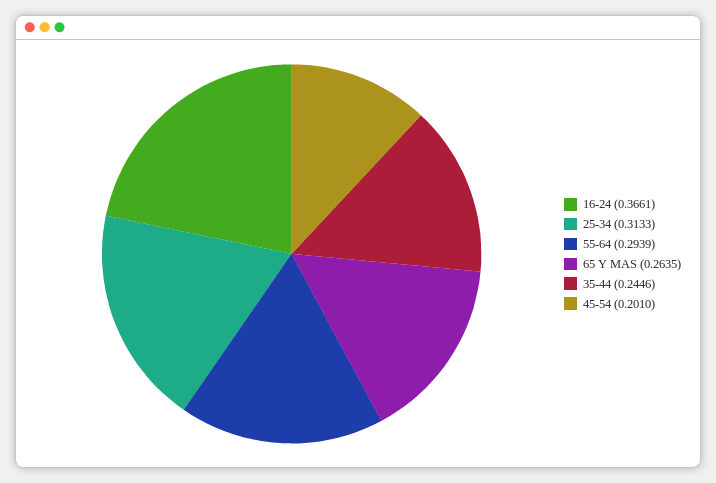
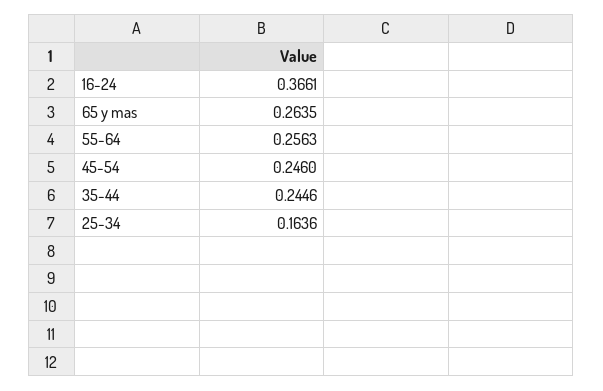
  {
    "16-24": 0.3661,
-   "25-34": 0.3133,
+   "25-34": 0.1636,
-   "55-64": 0.2939,
+   "55-64": 0.2563,
    "65 Y MAS": 0.2635,
    "35-44": 0.2446,
-   "45-54": 0.201
+   "45-54": 0.246
  }

